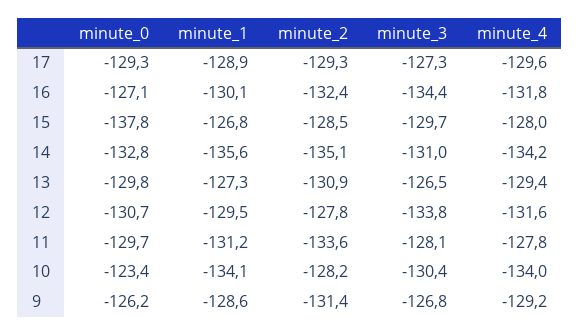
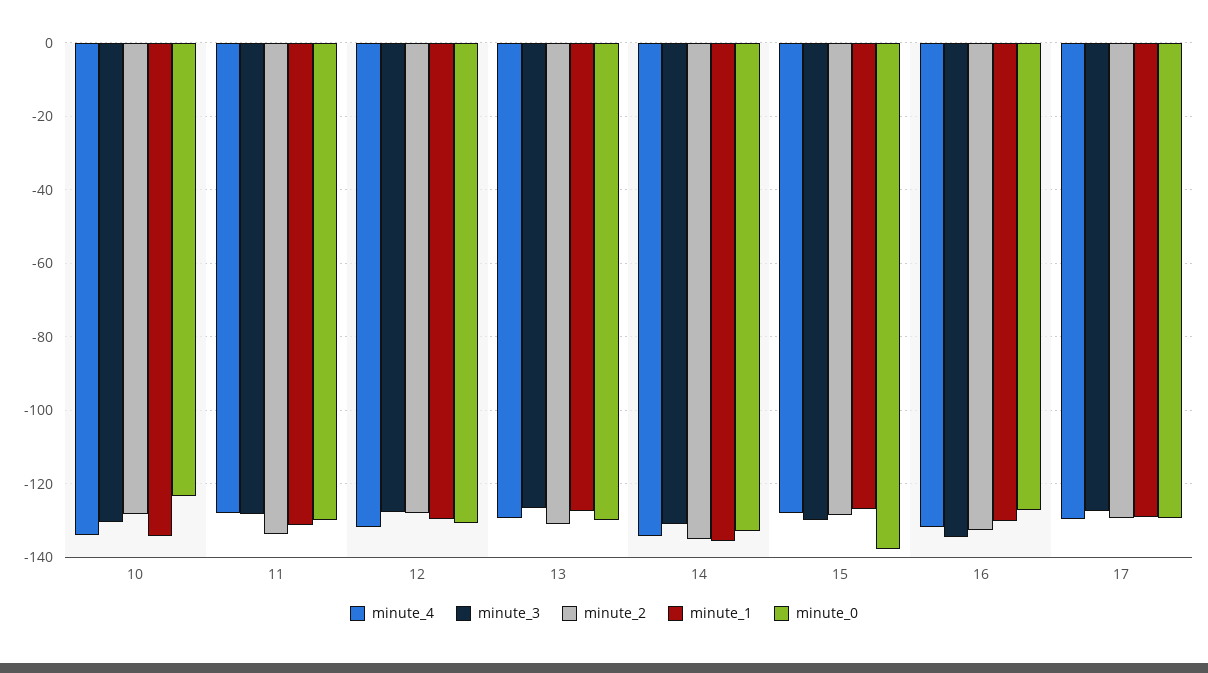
  {
    "minute_0": {
      "17": -129.3,
      "16": -127.1,
      "15": -137.8,
      "14": -132.8,
      "13": -129.8,
      "12": -130.7,
      "11": -129.7,
-     "10": -123.4,
+     "10": -123.4
-     "9": -126.2
    },
    "minute_1": {
      "17": -128.9,
      "16": -130.1,
      "15": -126.8,
      "14": -135.6,
      "13": -127.3,
      "12": -129.5,
      "11": -131.2,
-     "10": -134.1,
+     "10": -134.1
-     "9": -128.6
    },
    "minute_2": {
      "17": -129.3,
      "16": -132.4,
      "15": -128.5,
      "14": -135.1,
      "13": -130.9,
      "12": -127.8,
      "11": -133.6,
-     "10": -128.2,
+     "10": -128.2
-     "9": -131.4
    },
    "minute_3": {
      "17": -127.3,
      "16": -134.4,
      "15": -129.7,
      "14": -131,
      "13": -126.5,
-     "12": -133.8,
+     "12": -128,
      "11": -128.1,
-     "10": -130.4,
+     "10": -130.4
-     "9": -126.8
    },
    "minute_4": {
      "17": -129.6,
      "16": -131.8,
      "15": -128,
      "14": -134.2,
      "13": -129.4,
      "12": -131.6,
      "11": -127.8,
-     "10": -134,
+     "10": -134
-     "9": -129.2
    }
  }

